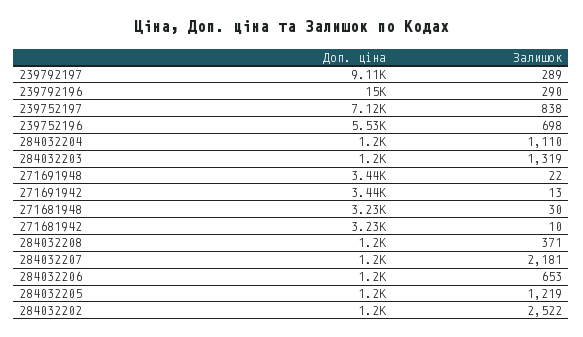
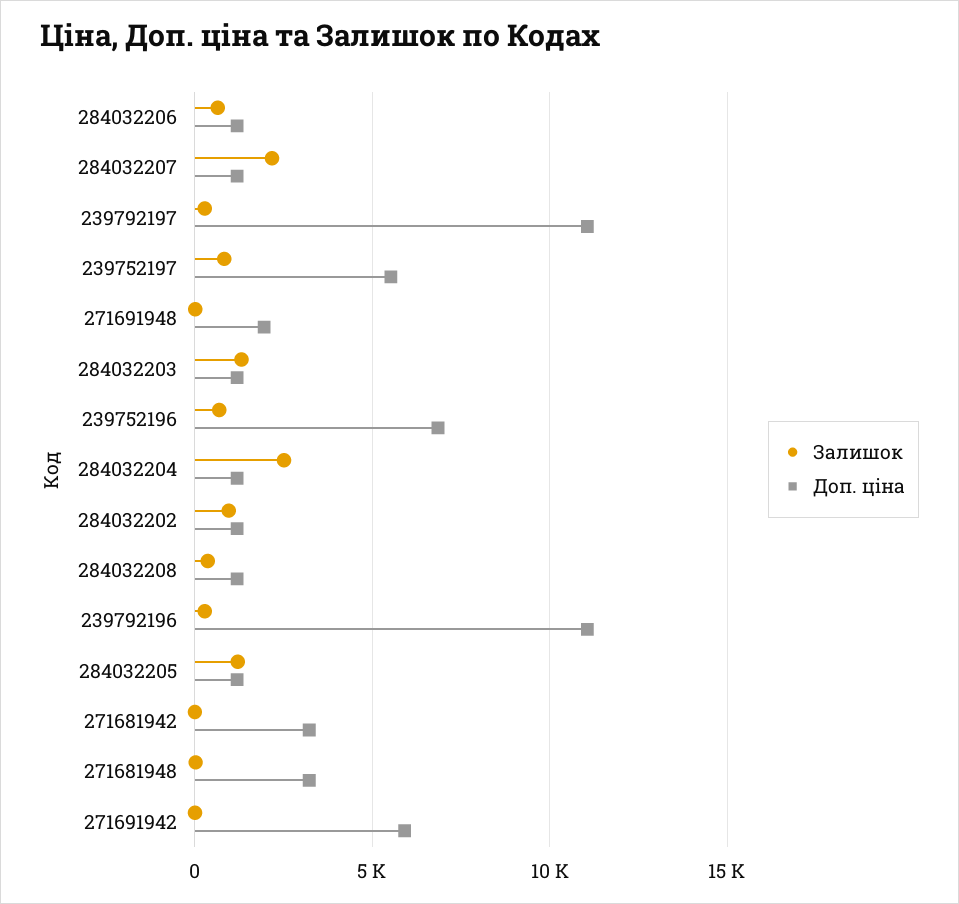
  {
    "Доп. ціна": {
-     "239792197": 9110,
+     "239792197": 11000,
-     "239792196": 15000,
+     "239792196": 11000,
-     "239752197": 7120,
+     "239752197": 5500,
-     "239752196": 5530,
+     "239752196": 7000,
      "284032204": 1200,
      "284032203": 1200,
-     "271691948": 3440,
+     "271691948": 2000,
-     "271691942": 3440,
+     "271691942": 6000,
      "271681948": 3230,
      "271681942": 3230,
      "284032208": 1200,
      "284032207": 1200,
      "284032206": 1200,
      "284032205": 1200,
      "284032202": 1200
    },
    "Залишок": {
      "239792197": 289,
      "239792196": 290,
      "239752197": 838,
      "239752196": 698,
-     "284032204": 1110,
+     "284032204": 2500,
      "284032203": 1319,
      "271691948": 22,
      "271691942": 13,
      "271681948": 30,
      "271681942": 10,
      "284032208": 371,
      "284032207": 2181,
      "284032206": 653,
      "284032205": 1219,
-     "284032202": 2522
+     "284032202": 1000
    }
  }

